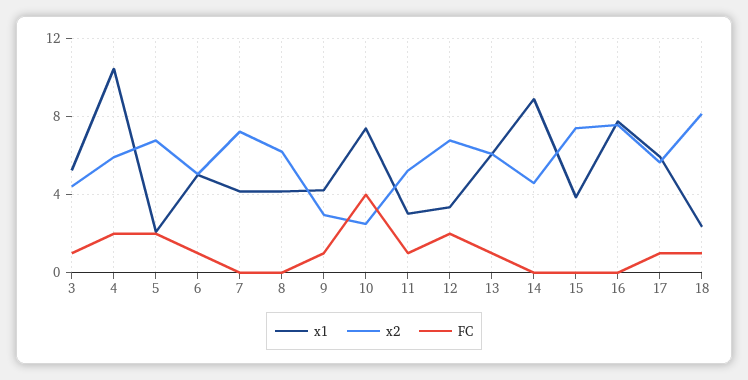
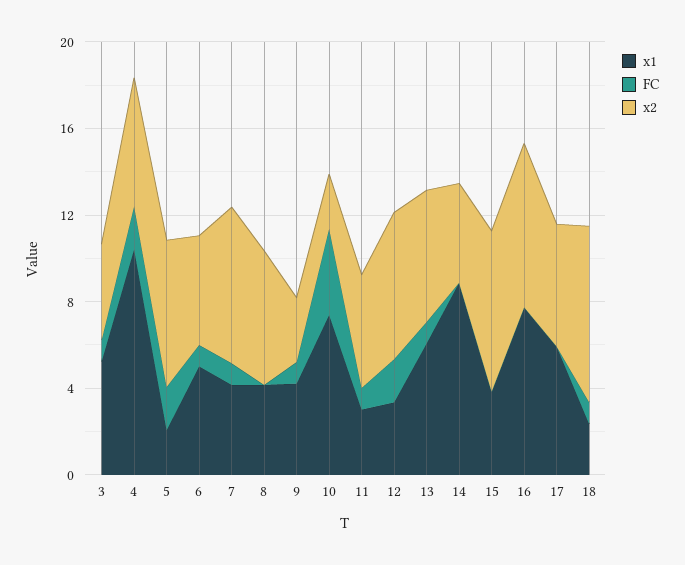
  {
    "x1": {
      "3": 5,
      "4": 10.5,
      "5": 2,
      "6": 5,
      "7": 4,
      "8": 4,
      "9": 4,
      "10": 7.5,
      "11": 3,
      "12": 3.5,
      "13": 6,
      "14": 9,
      "15": 4,
      "16": 8,
      "17": 6,
      "18": 2.5
    },
    "x2": {
      "3": 4.5,
      "4": 6,
      "5": 7,
      "6": 5,
      "7": 7,
      "8": 6,
      "9": 3,
      "10": 2.5,
      "11": 5,
      "12": 7,
      "13": 6,
      "14": 4.5,
      "15": 7.5,
      "16": 7.5,
      "17": 5.5,
      "18": 8
    },
    "FC": {
      "3": 1,
      "4": 2,
      "5": 2,
      "6": 1,
-     "7": 0,
+     "7": 1,
      "8": 0,
      "9": 1,
      "10": 4,
      "11": 1,
      "12": 2,
      "13": 1,
      "14": 0,
      "15": 0,
      "16": 0,
-     "17": 1,
+     "17": 0,
      "18": 1
    }
  }

